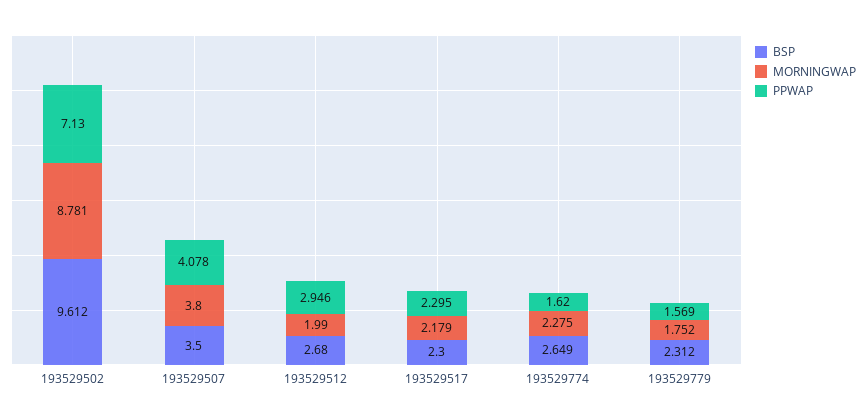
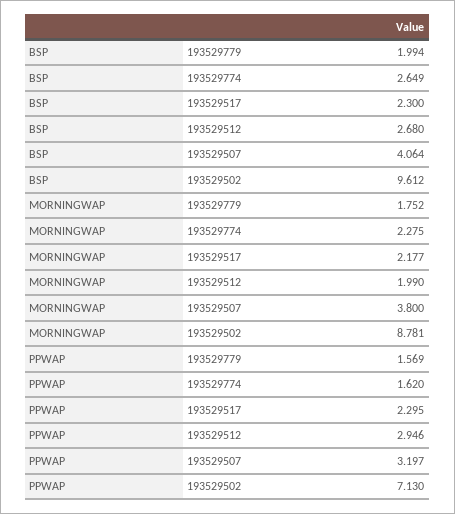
  {
    "BSP": {
      "193529502": 9.612,
-     "193529507": 3.5,
+     "193529507": 4.064,
      "193529512": 2.68,
      "193529517": 2.3,
      "193529774": 2.649,
-     "193529779": 2.312
+     "193529779": 1.994
    },
    "MORNINGWAP": {
      "193529502": 8.781,
      "193529507": 3.8,
      "193529512": 1.99,
-     "193529517": 2.179,
+     "193529517": 2.177,
      "193529774": 2.275,
      "193529779": 1.752
    },
    "PPWAP": {
      "193529502": 7.13,
-     "193529507": 4.078,
+     "193529507": 3.197,
      "193529512": 2.946,
      "193529517": 2.295,
      "193529774": 1.62,
      "193529779": 1.569
    }
  }

